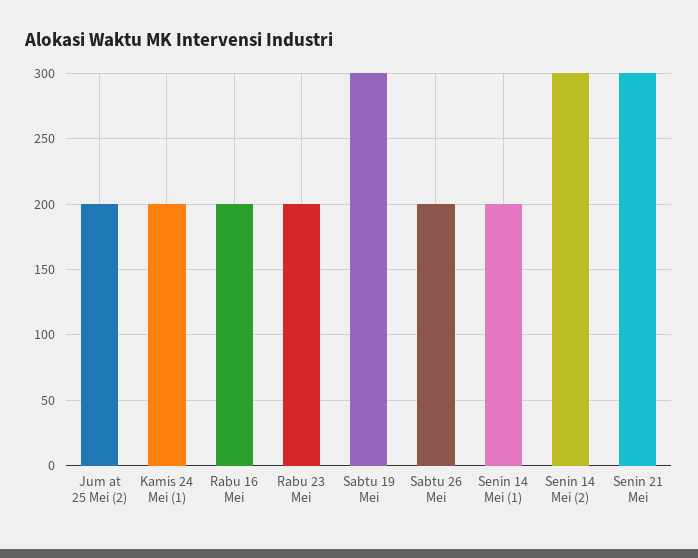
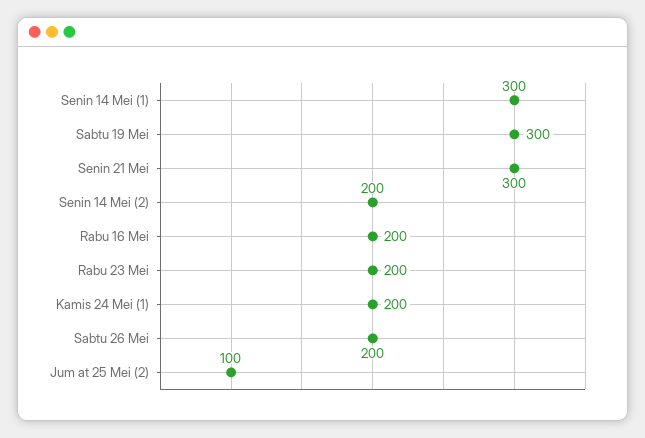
  {
-   "Jum at 25 Mei (2)": 200,
+   "Jum at 25 Mei (2)": 100,
    "Kamis 24 Mei (1)": 200,
    "Rabu 16 Mei": 200,
    "Rabu 23 Mei": 200,
    "Sabtu 19 Mei": 300,
    "Sabtu 26 Mei": 200,
-   "Senin 14 Mei (1)": 200,
+   "Senin 14 Mei (1)": 300,
-   "Senin 14 Mei (2)": 300,
+   "Senin 14 Mei (2)": 200,
    "Senin 21 Mei": 300
  }

